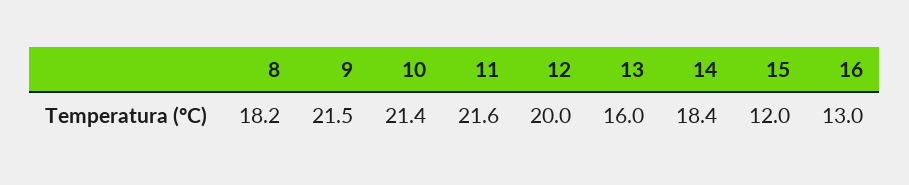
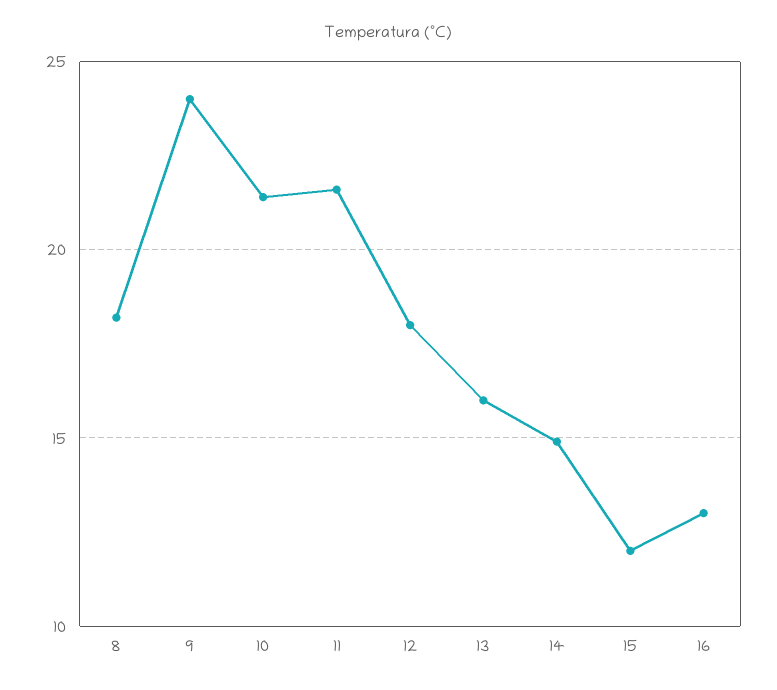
  {
    "8": 18.2,
-   "9": 21.5,
+   "9": 24,
    "10": 21.4,
    "11": 21.6,
-   "12": 20,
+   "12": 18,
    "13": 16,
-   "14": 18.4,
+   "14": 15,
    "15": 12,
    "16": 13
  }

